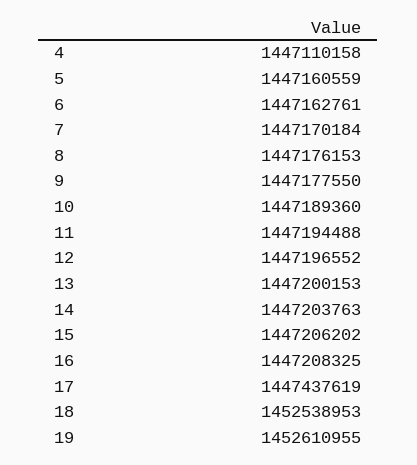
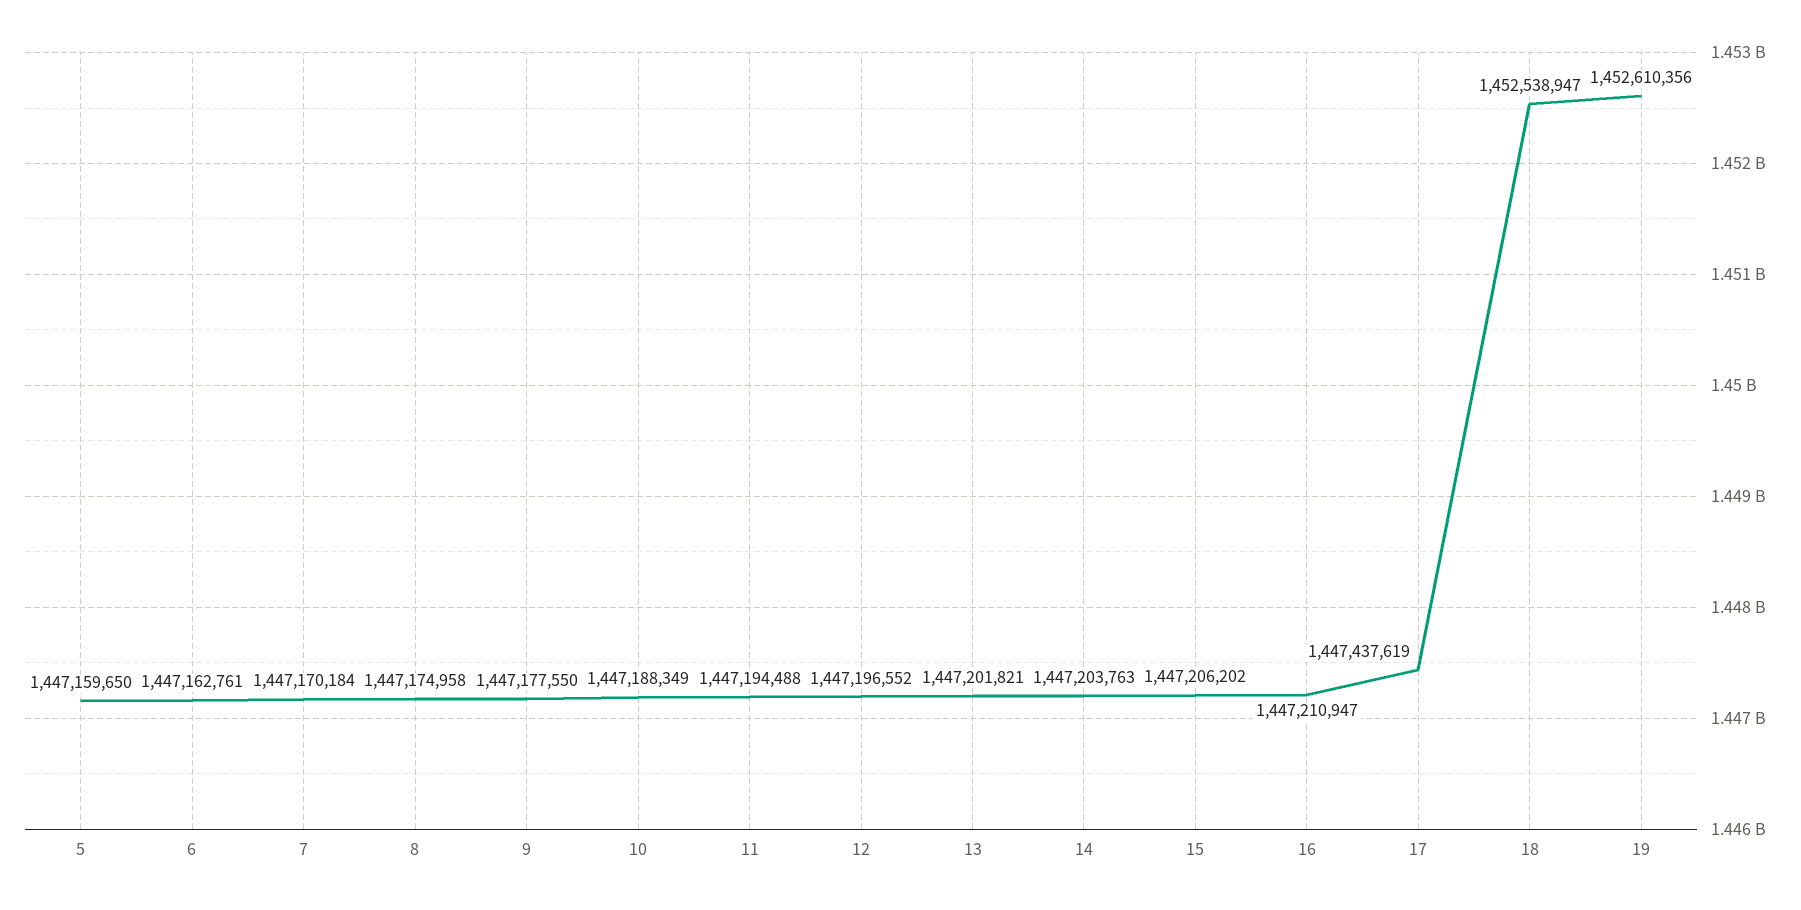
  {
-   "4": 1447110158,
-   "5": 1447160559,
+   "5": 1447159650,
    "6": 1447162761,
    "7": 1447170184,
-   "8": 1447176153,
+   "8": 1447174958,
    "9": 1447177550,
-   "10": 1447189360,
+   "10": 1447188349,
    "11": 1447194488,
    "12": 1447196552,
-   "13": 1447200153,
+   "13": 1447201821,
    "14": 1447203763,
    "15": 1447206202,
-   "16": 1447208325,
+   "16": 1447210947,
    "17": 1447437619,
-   "18": 1452538953,
+   "18": 1452538947,
-   "19": 1452610955
+   "19": 1452610356
  }

